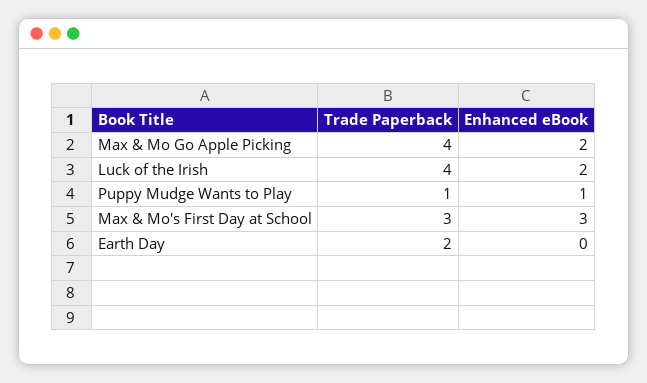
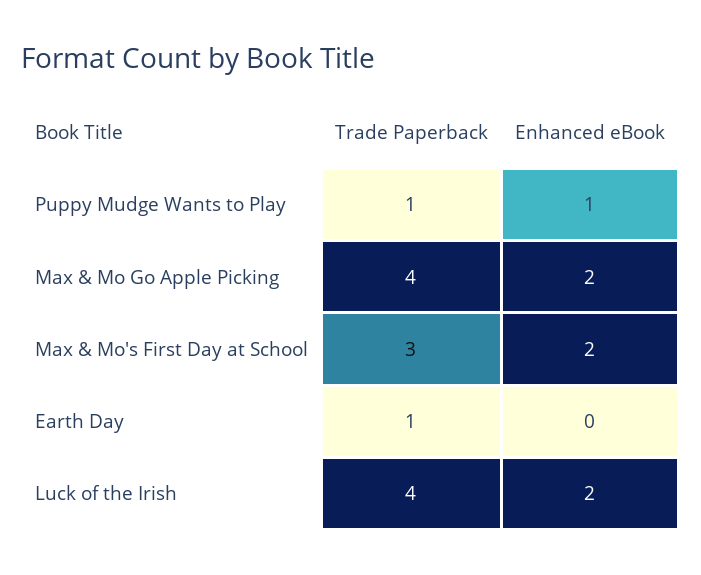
  {
    "Trade Paperback": {
      "Max & Mo Go Apple Picking": 4,
      "Luck of the Irish": 4,
      "Puppy Mudge Wants to Play": 1,
      "Max & Mo's First Day at School": 3,
-     "Earth Day": 2
+     "Earth Day": 1
    },
    "Enhanced eBook": {
      "Max & Mo Go Apple Picking": 2,
      "Luck of the Irish": 2,
      "Puppy Mudge Wants to Play": 1,
-     "Max & Mo's First Day at School": 3,
+     "Max & Mo's First Day at School": 2,
      "Earth Day": 0
    }
  }

